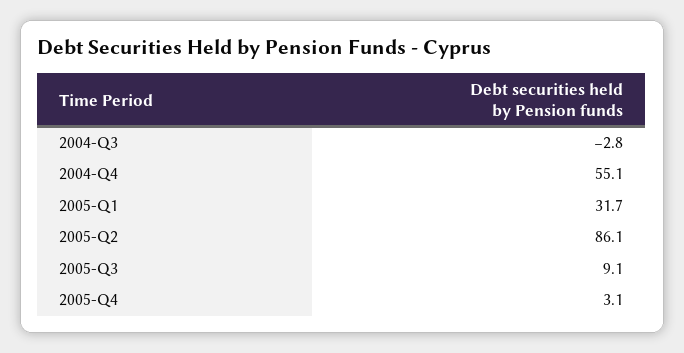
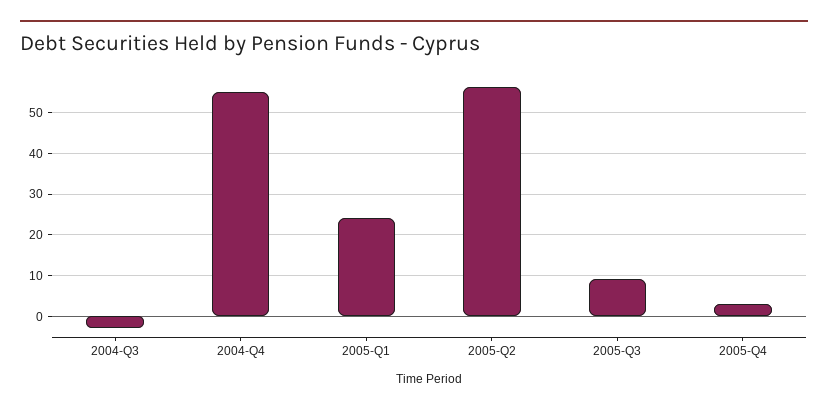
  {
    "2004-Q3": -2.8,
    "2004-Q4": 55.1,
-   "2005-Q1": 31.7,
+   "2005-Q1": 24,
-   "2005-Q2": 86.1,
+   "2005-Q2": 56,
    "2005-Q3": 9.1,
    "2005-Q4": 3.1
  }

